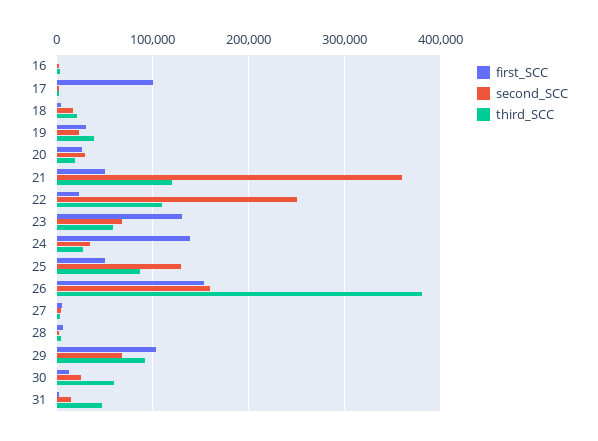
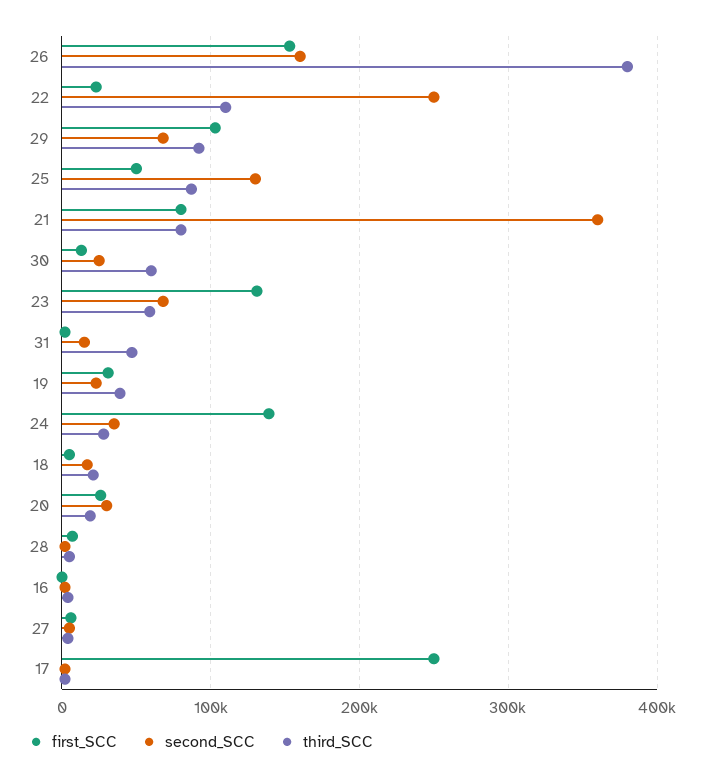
  {
    "first_SCC": {
      "16": 0,
-     "17": 100000,
+     "17": 250000,
      "18": 10000,
      "19": 30000,
      "20": 30000,
-     "21": 50000,
+     "21": 80000,
      "22": 20000,
      "23": 130000,
      "24": 140000,
      "25": 50000,
      "26": 150000,
      "27": 10000,
      "28": 10000,
      "29": 100000,
      "30": 10000,
      "31": 0
    },
    "second_SCC": {
      "16": 0,
      "17": 0,
      "18": 20000,
      "19": 20000,
      "20": 30000,
      "21": 360000,
      "22": 250000,
      "23": 70000,
      "24": 40000,
      "25": 130000,
      "26": 160000,
      "27": 10000,
      "28": 0,
      "29": 70000,
      "30": 30000,
      "31": 20000
    },
    "third_SCC": {
      "16": 0,
      "17": 0,
      "18": 20000,
      "19": 40000,
      "20": 20000,
-     "21": 120000,
+     "21": 80000,
      "22": 110000,
      "23": 60000,
      "24": 30000,
      "25": 90000,
      "26": 380000,
      "27": 0,
      "28": 10000,
      "29": 90000,
      "30": 60000,
      "31": 50000
    }
  }

